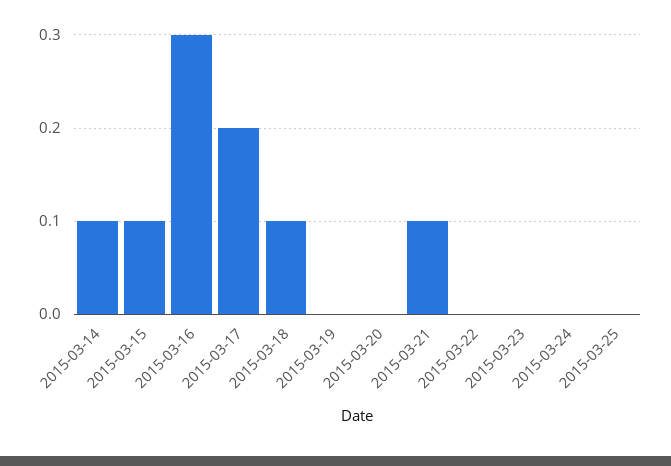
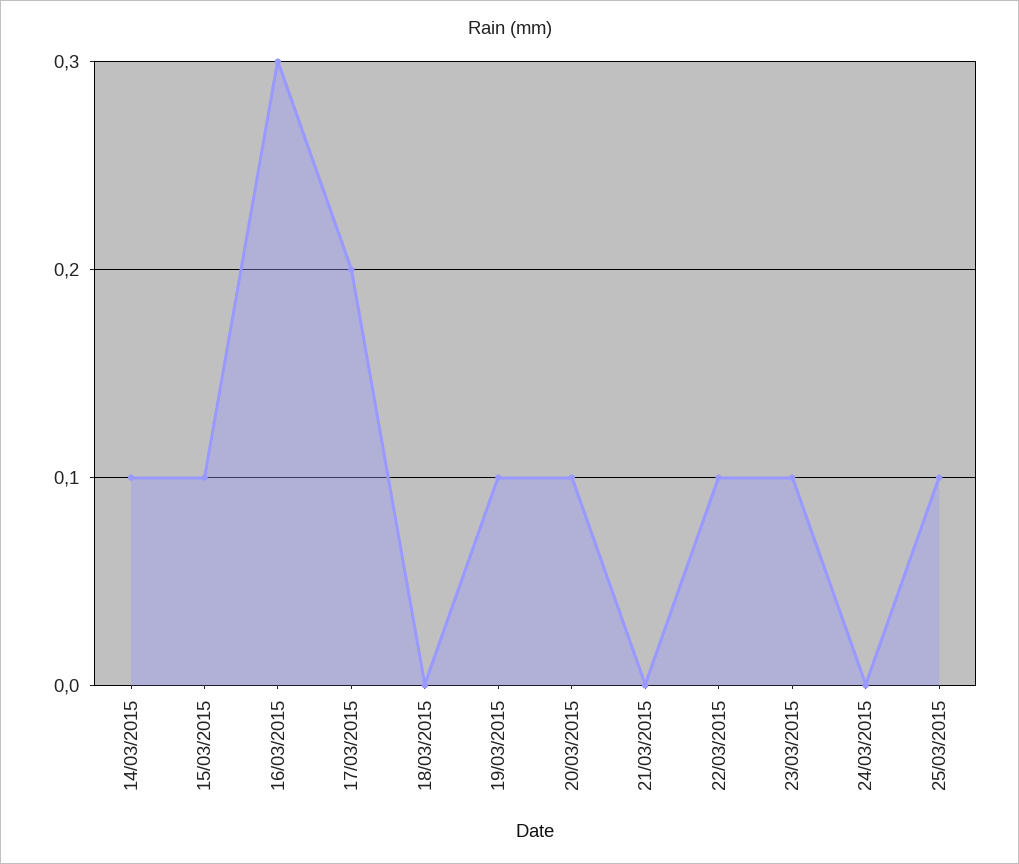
  {
    "2015-03-14": 0.1,
    "2015-03-15": 0.1,
    "2015-03-16": 0.3,
    "2015-03-17": 0.2,
-   "2015-03-18": 0.1,
+   "2015-03-18": 0,
-   "2015-03-19": 0,
+   "2015-03-19": 0.1,
-   "2015-03-20": 0,
+   "2015-03-20": 0.1,
-   "2015-03-21": 0.1,
+   "2015-03-21": 0,
-   "2015-03-22": 0,
+   "2015-03-22": 0.1,
-   "2015-03-23": 0,
+   "2015-03-23": 0.1,
    "2015-03-24": 0,
-   "2015-03-25": 0
+   "2015-03-25": 0.1
  }

